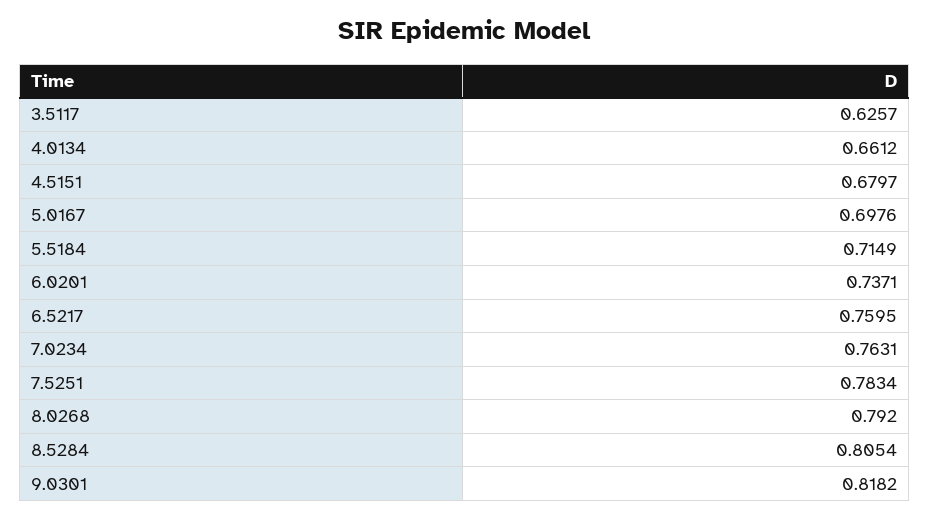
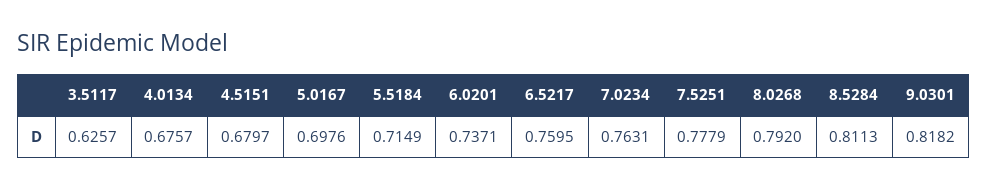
  {
    "3.5117": 0.6257,
-   "4.0134": 0.6612,
+   "4.0134": 0.6757,
    "4.5151": 0.6797,
    "5.0167": 0.6976,
    "5.5184": 0.7149,
    "6.0201": 0.7371,
    "6.5217": 0.7595,
    "7.0234": 0.7631,
-   "7.5251": 0.7834,
+   "7.5251": 0.7779,
    "8.0268": 0.792,
-   "8.5284": 0.8054,
+   "8.5284": 0.8113,
    "9.0301": 0.8182
  }

